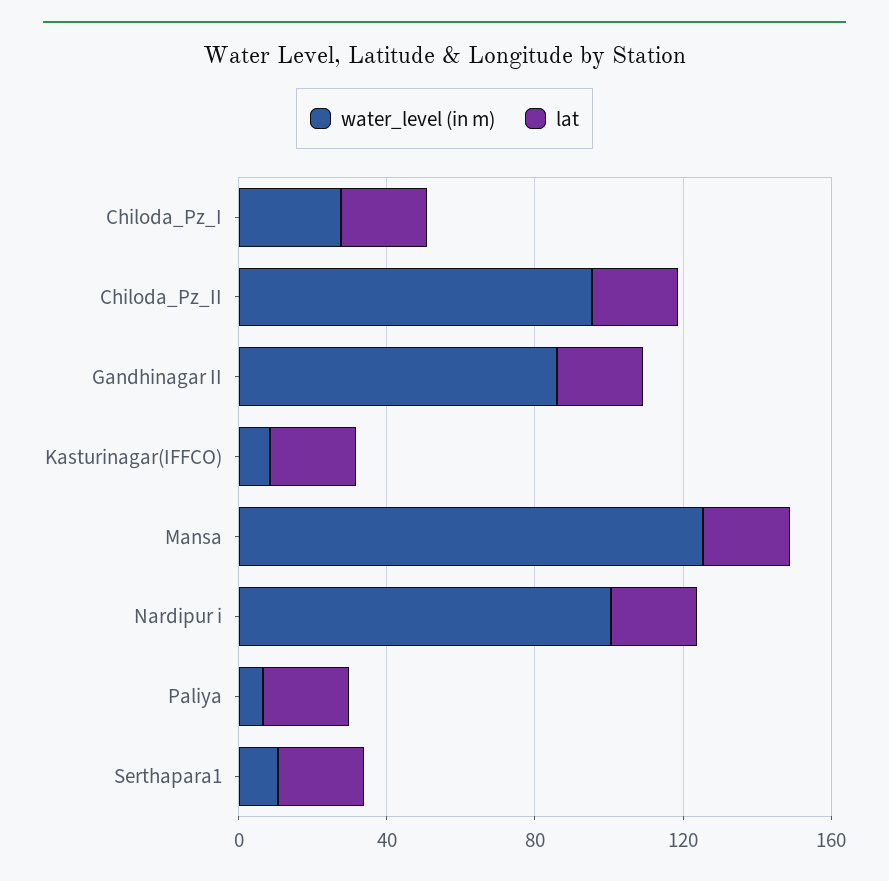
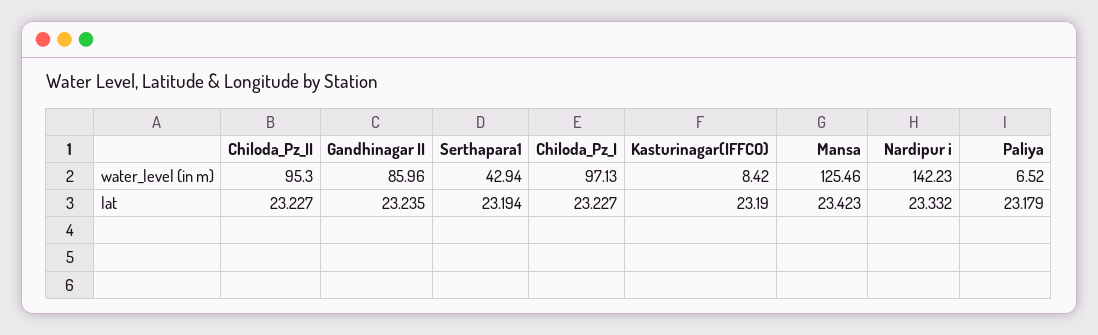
  {
    "water_level (in m)": {
-     "Chiloda_Pz_I": 30,
+     "Chiloda_Pz_I": 97.13,
      "Chiloda_Pz_II": 95.3,
      "Gandhinagar II": 85.96,
      "Kasturinagar(IFFCO)": 8.42,
      "Mansa": 125.46,
-     "Nardipur i": 100,
+     "Nardipur i": 142.23,
      "Paliya": 6.52,
-     "Serthapara1": 10
+     "Serthapara1": 42.94
    },
    "lat": {
      "Chiloda_Pz_I": 23.227,
      "Chiloda_Pz_II": 23.227,
      "Gandhinagar II": 23.235,
      "Kasturinagar(IFFCO)": 23.19,
      "Mansa": 23.423,
      "Nardipur i": 23.332,
      "Paliya": 23.179,
      "Serthapara1": 23.194
    }
  }

